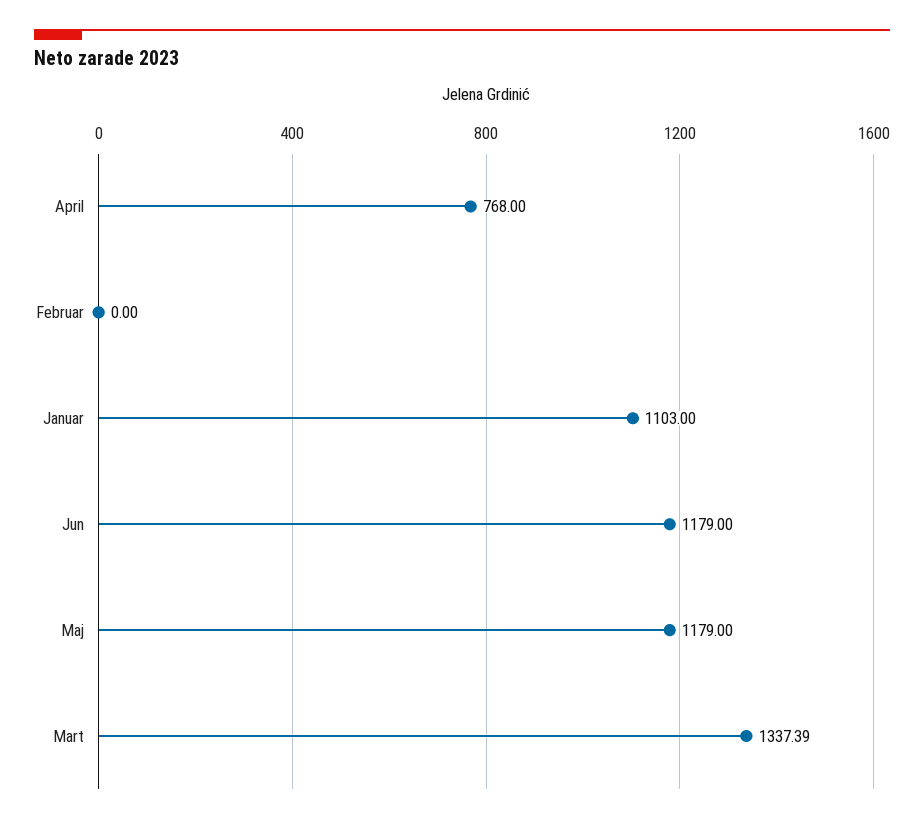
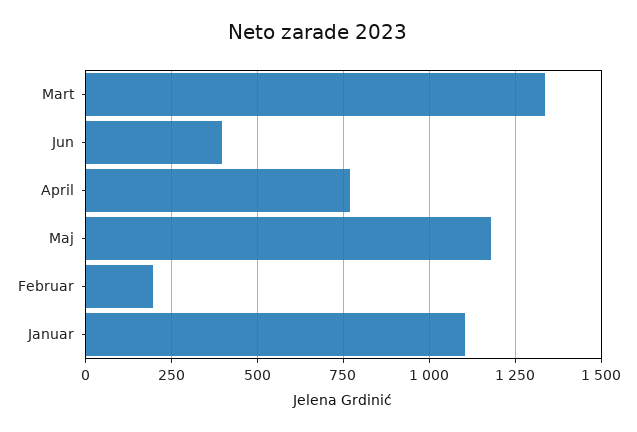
  {
    "April": 768,
-   "Februar": 0,
+   "Februar": 200,
    "Januar": 1103,
-   "Jun": 1179,
+   "Jun": 400,
    "Maj": 1179,
    "Mart": 1337.39
  }

